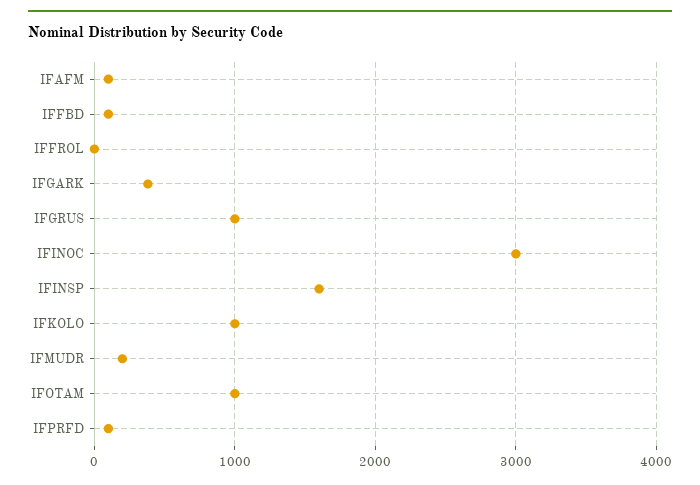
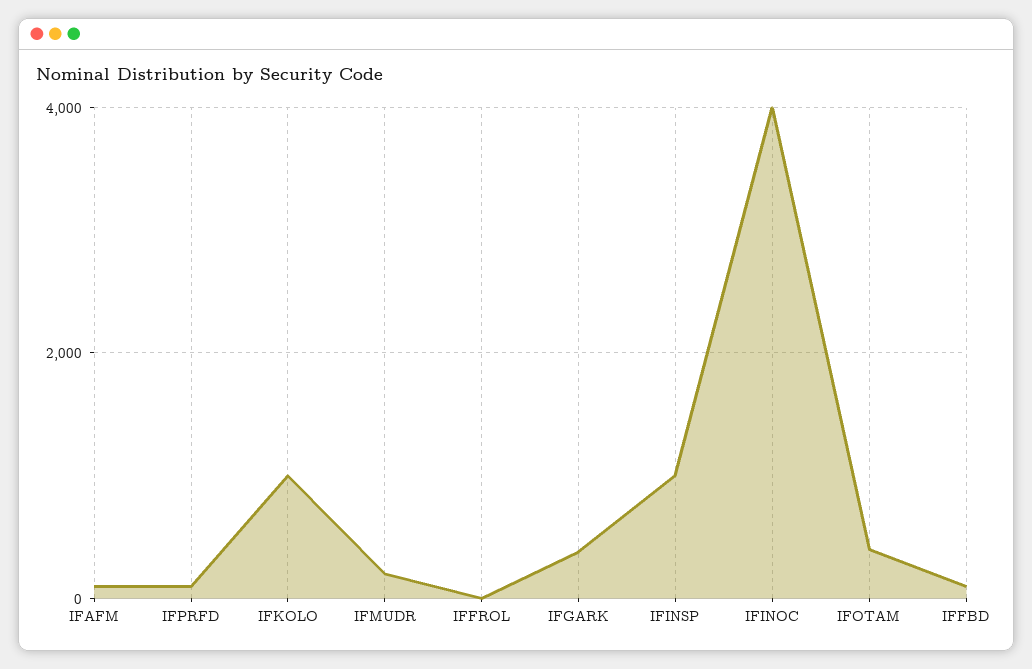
  {
    "IFAFM": 100,
    "IFFBD": 100,
    "IFFROL": 0,
    "IFGARK": 400,
-   "IFGRUS": 1000,
-   "IFINOC": 3000,
+   "IFINOC": 4000,
-   "IFINSP": 1600,
+   "IFINSP": 1000,
    "IFKOLO": 1000,
    "IFMUDR": 200,
-   "IFOTAM": 1000,
+   "IFOTAM": 400,
    "IFPRFD": 100
  }

